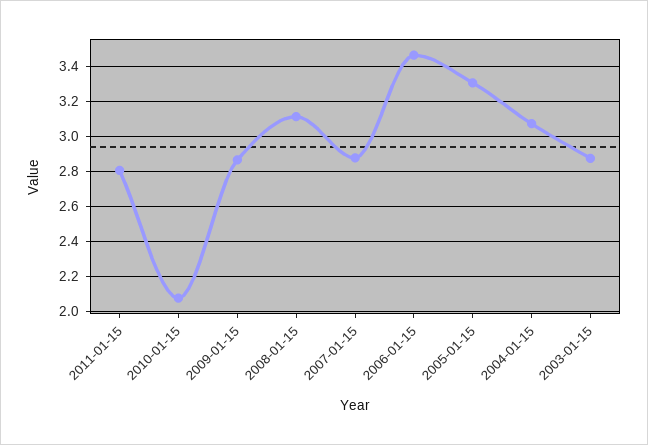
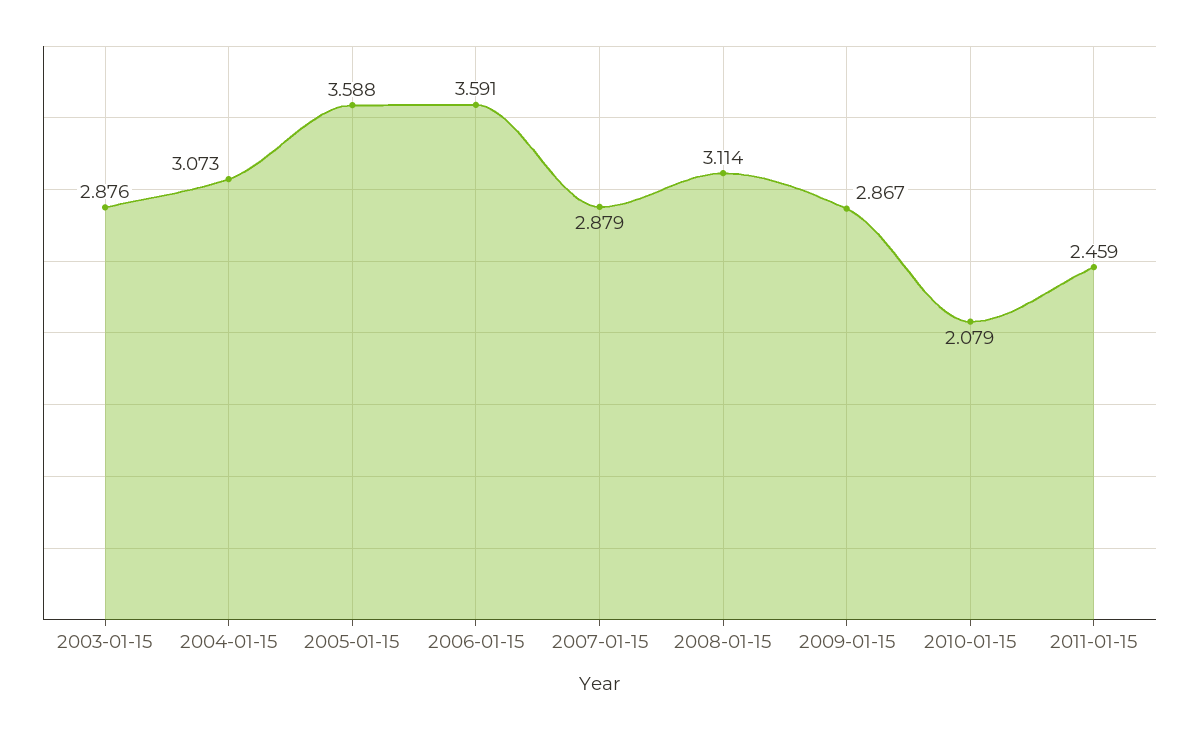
  {
-   "2011-01-15": 2.8,
+   "2011-01-15": 2.459,
    "2010-01-15": 2.079,
    "2009-01-15": 2.867,
    "2008-01-15": 3.114,
    "2007-01-15": 2.879,
-   "2006-01-15": 3.45,
+   "2006-01-15": 3.591,
-   "2005-01-15": 3.3,
+   "2005-01-15": 3.588,
    "2004-01-15": 3.073,
    "2003-01-15": 2.876
  }

